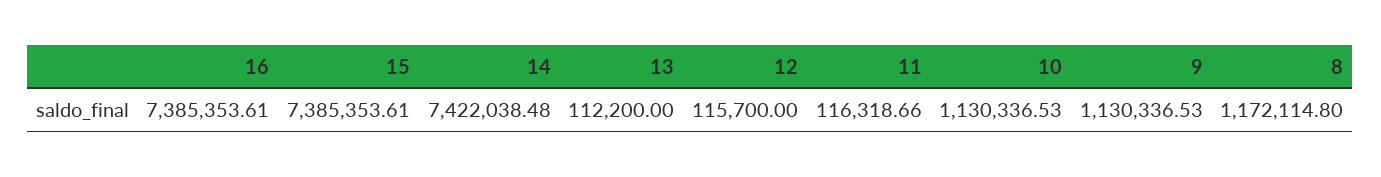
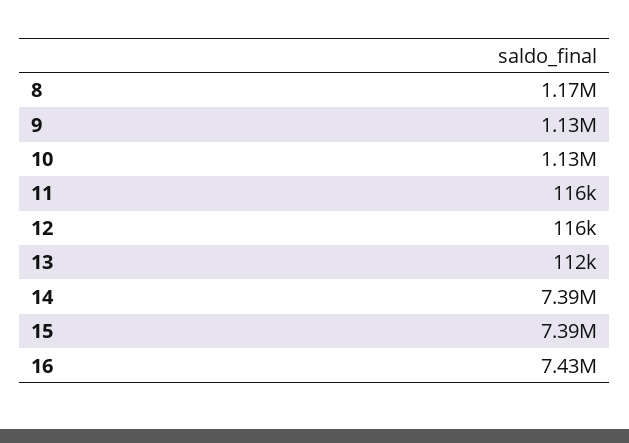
  {
-   "16": 7385353.61,
+   "16": 7430000,
    "15": 7385353.61,
-   "14": 7422038.48,
+   "14": 7390000,
    "13": 112200,
    "12": 115700,
    "11": 116318.66,
    "10": 1130336.53,
    "9": 1130336.53,
    "8": 1172114.8
  }

